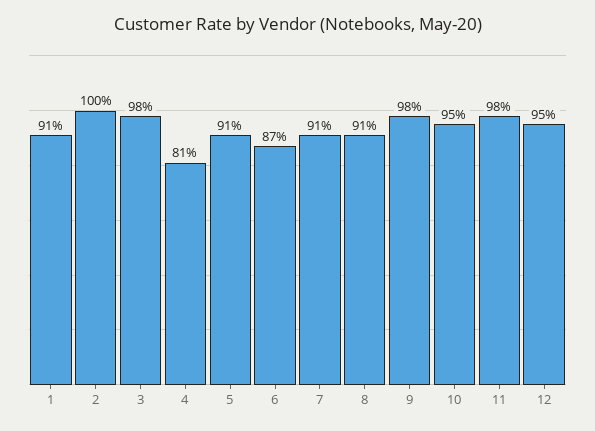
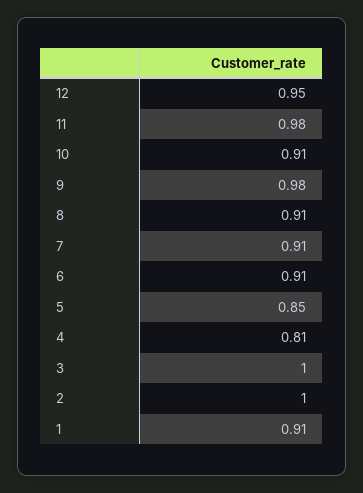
  {
    "1": 0.91,
    "2": 1,
-   "3": 0.98,
+   "3": 1,
    "4": 0.81,
-   "5": 0.91,
+   "5": 0.85,
-   "6": 0.87,
+   "6": 0.91,
    "7": 0.91,
    "8": 0.91,
    "9": 0.98,
-   "10": 0.95,
+   "10": 0.91,
    "11": 0.98,
    "12": 0.95
  }

